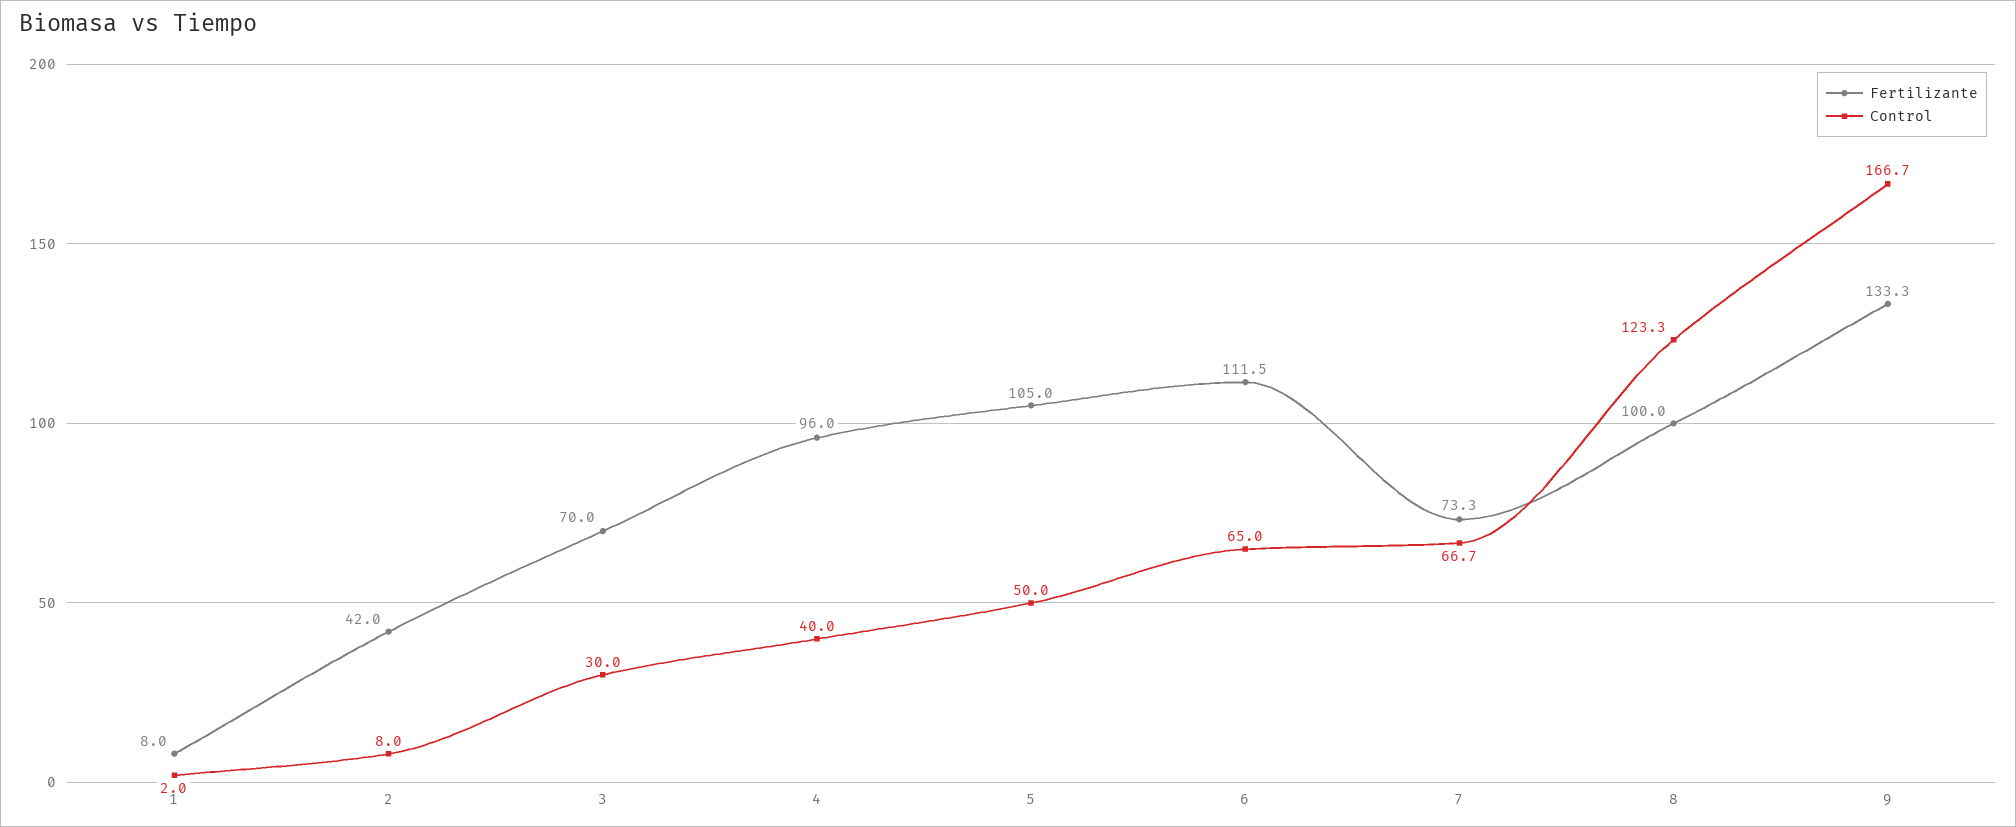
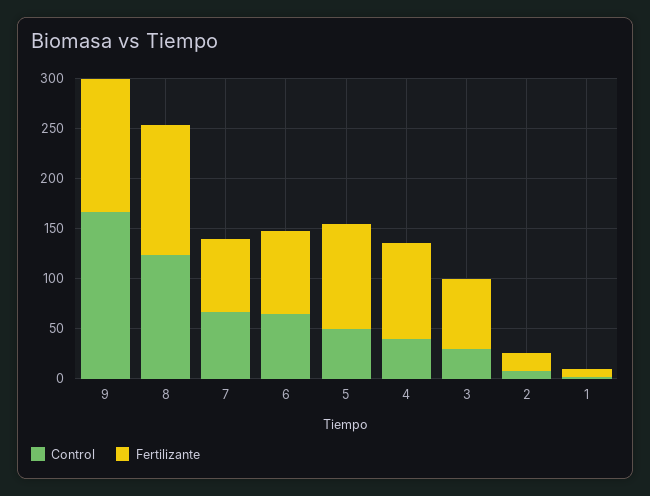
  {
    "Fertilizante": {
      "1": 8,
-     "2": 42,
+     "2": 20,
      "3": 70,
      "4": 96,
      "5": 105,
-     "6": 111.5,
+     "6": 80,
      "7": 73.3,
-     "8": 100,
+     "8": 130,
      "9": 133.3
    },
    "Control": {
      "1": 2,
      "2": 8,
      "3": 30,
      "4": 40,
      "5": 50,
      "6": 65,
      "7": 66.7,
      "8": 123.3,
      "9": 166.7
    }
  }

